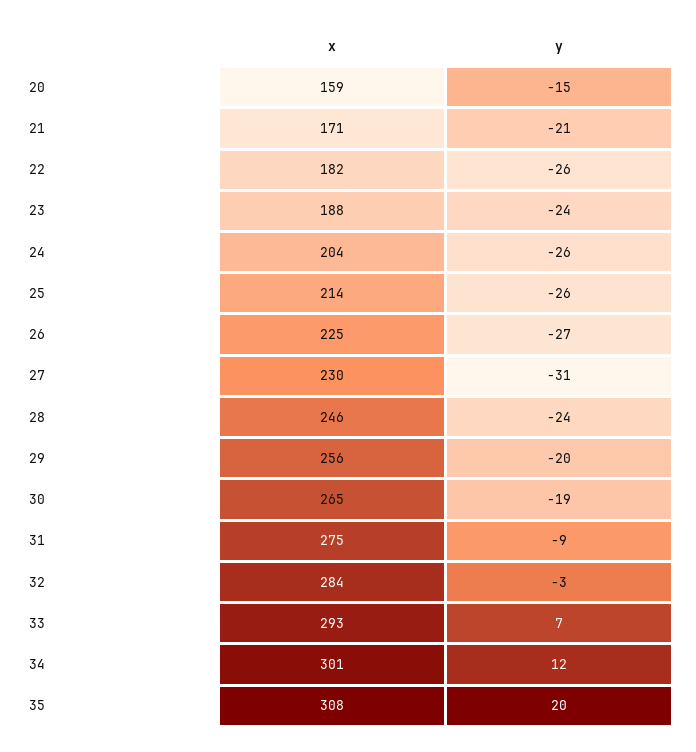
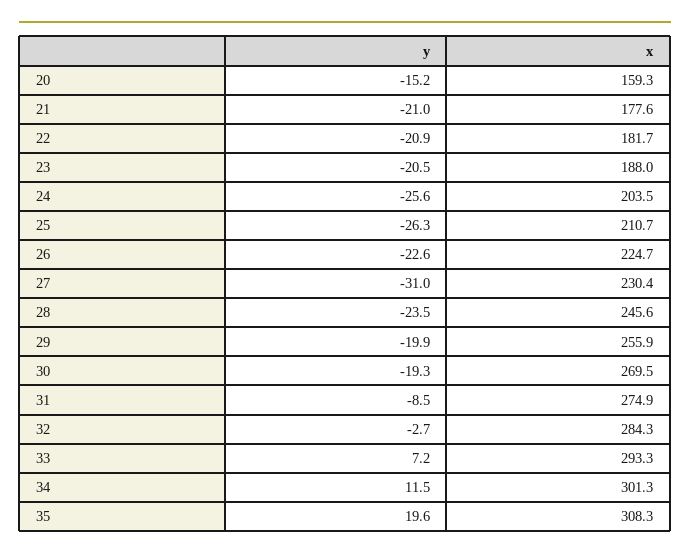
  {
    "x": {
      "20": 159.3,
-     "21": 171,
+     "21": 177.6,
      "22": 181.7,
      "23": 188,
      "24": 203.5,
-     "25": 214,
+     "25": 210.7,
      "26": 224.7,
      "27": 230.4,
      "28": 245.6,
      "29": 255.9,
-     "30": 265,
+     "30": 269.5,
      "31": 274.9,
      "32": 284.3,
      "33": 293.3,
      "34": 301.3,
      "35": 308.3
    },
    "y": {
      "20": -15.2,
      "21": -21,
-     "22": -26,
+     "22": -20.9,
-     "23": -24,
+     "23": -20.5,
      "24": -25.6,
      "25": -26.3,
-     "26": -27,
+     "26": -22.6,
      "27": -31,
      "28": -23.5,
      "29": -19.9,
      "30": -19.3,
      "31": -8.5,
      "32": -2.7,
      "33": 7.2,
      "34": 11.5,
      "35": 19.6
    }
  }

